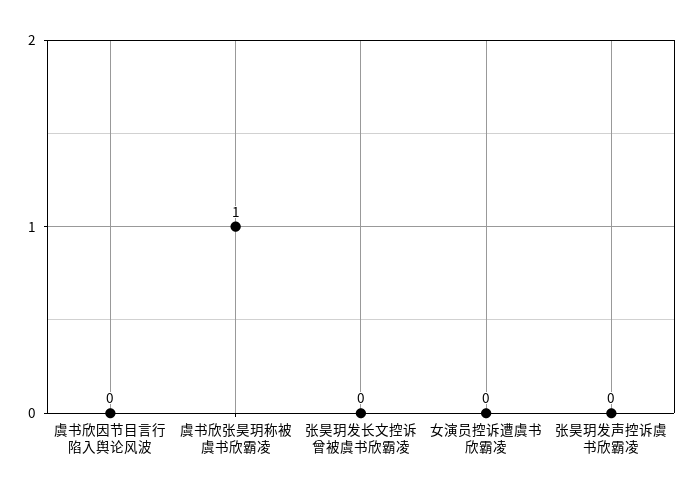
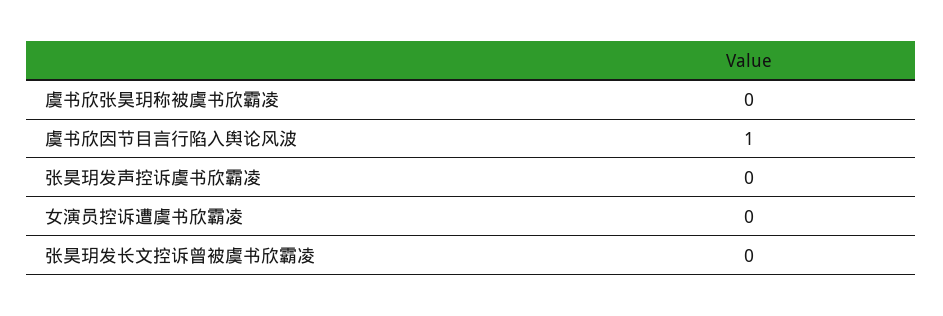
  {
-   "虞书欣因节目言行陷入舆论风波": 0,
+   "虞书欣因节目言行陷入舆论风波": 1,
-   "虞书欣张昊玥称被虞书欣霸凌": 1,
+   "虞书欣张昊玥称被虞书欣霸凌": 0,
    "张昊玥发长文控诉曾被虞书欣霸凌": 0,
    "女演员控诉遭虞书欣霸凌": 0,
    "张昊玥发声控诉虞书欣霸凌": 0
  }

